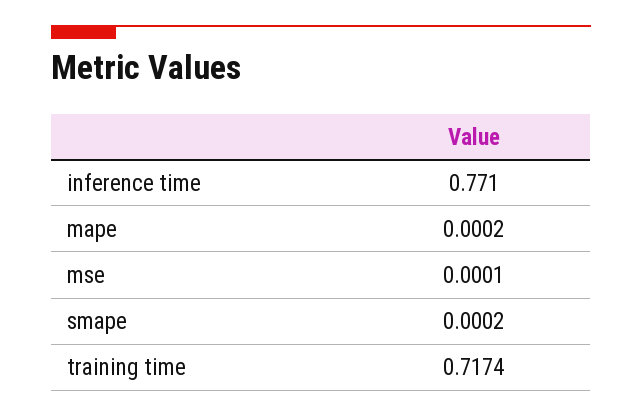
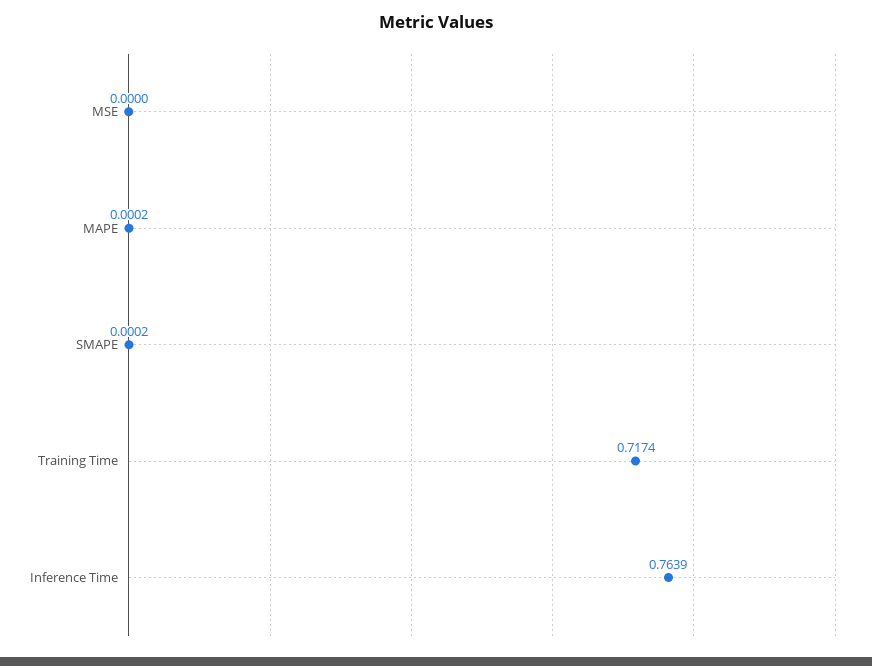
  {
-   "inference time": 0.771,
+   "inference time": 0.7639,
    "mape": 0.0002,
-   "mse": 0.0001,
+   "mse": 0,
    "smape": 0.0002,
    "training time": 0.7174
  }

